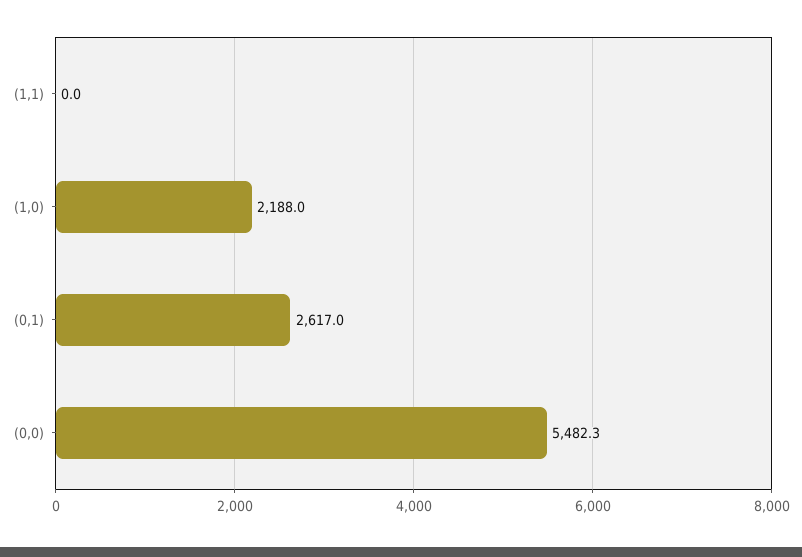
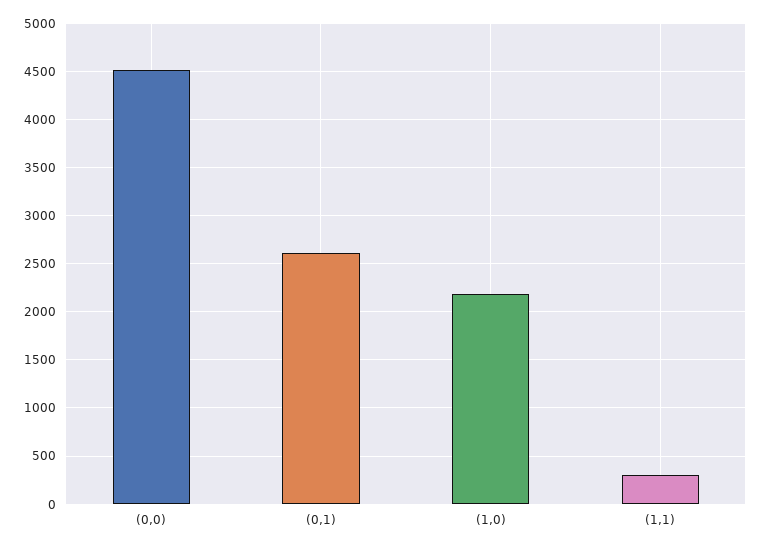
  {
-   "(1,1)": 0,
+   "(1,1)": 300,
    "(1,0)": 2188,
    "(0,1)": 2617,
-   "(0,0)": 5482.3
+   "(0,0)": 4500
  }

